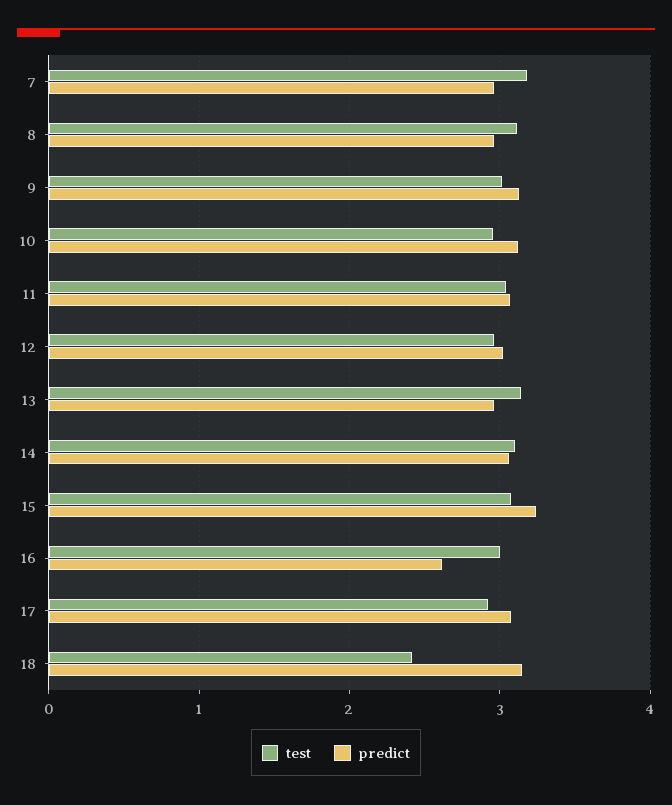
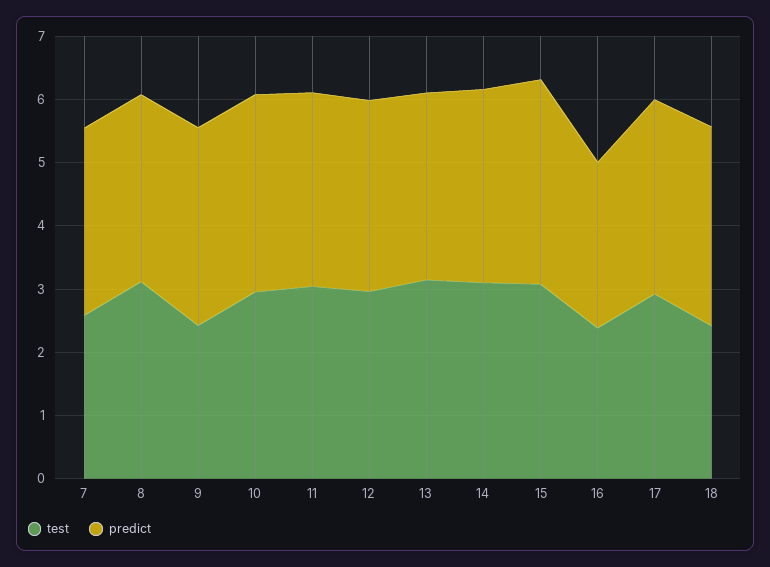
  {
    "test": {
-     "7": 3.2,
+     "7": 2.6,
      "8": 3.1,
-     "9": 3,
+     "9": 2.4,
      "10": 3,
      "11": 3,
      "12": 3,
      "13": 3.1,
      "14": 3.1,
      "15": 3.1,
-     "16": 3,
+     "16": 2.4,
      "17": 2.9,
      "18": 2.4
    },
    "predict": {
      "7": 3,
      "8": 3,
      "9": 3.1,
      "10": 3.1,
      "11": 3.1,
      "12": 3,
      "13": 3,
      "14": 3.1,
      "15": 3.2,
      "16": 2.6,
      "17": 3.1,
      "18": 3.2
    }
  }

